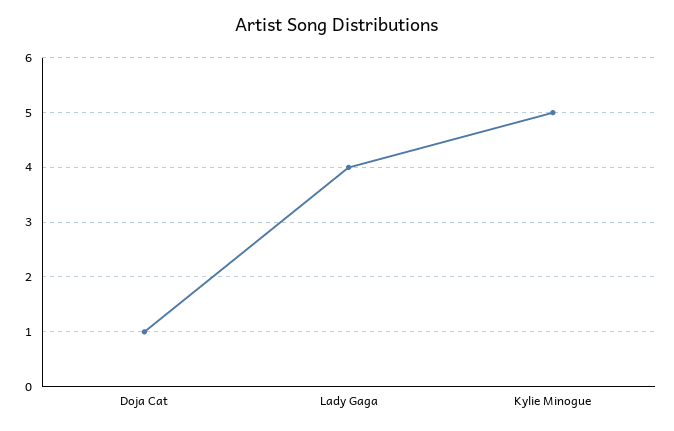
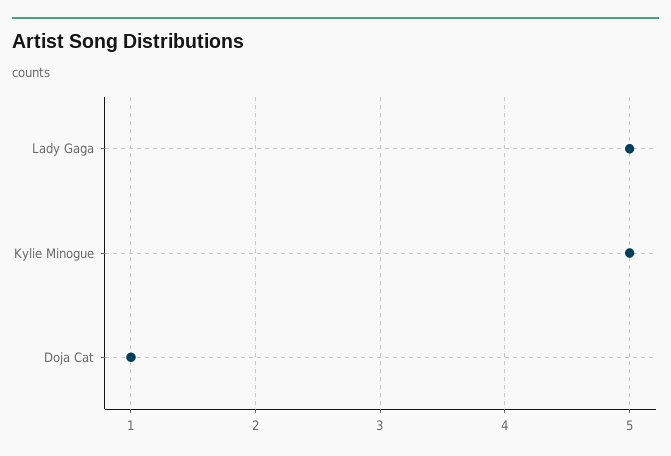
  {
    "Doja Cat": 1,
-   "Lady Gaga": 4,
+   "Lady Gaga": 5,
    "Kylie Minogue": 5
  }

